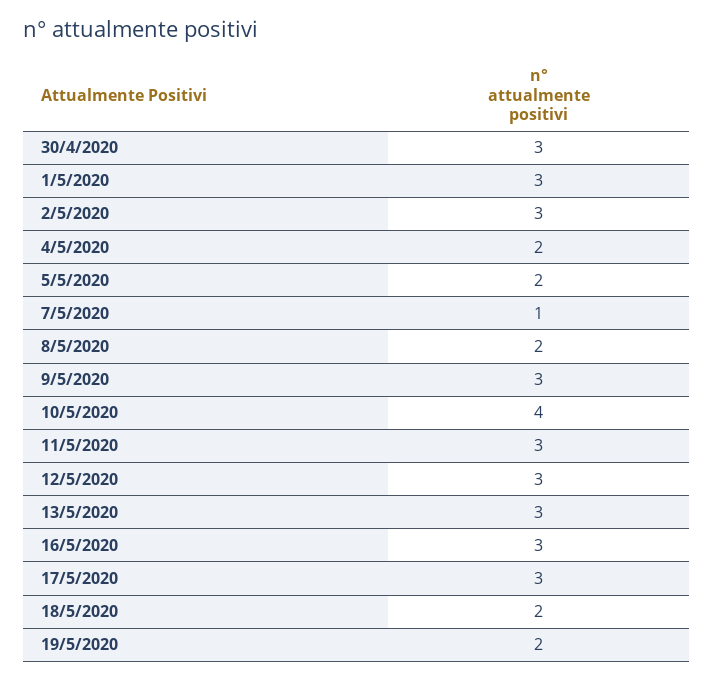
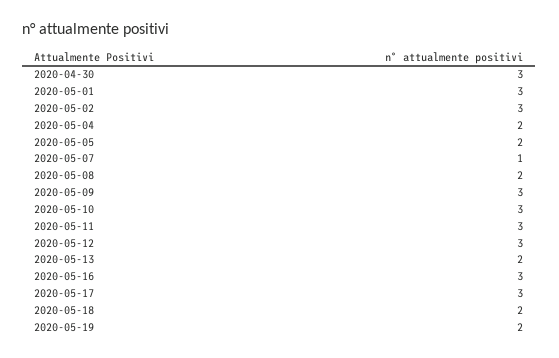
  {
    "30/4/2020": 3,
    "1/5/2020": 3,
    "2/5/2020": 3,
    "4/5/2020": 2,
    "5/5/2020": 2,
    "7/5/2020": 1,
    "8/5/2020": 2,
    "9/5/2020": 3,
-   "10/5/2020": 4,
+   "10/5/2020": 3,
    "11/5/2020": 3,
    "12/5/2020": 3,
-   "13/5/2020": 3,
+   "13/5/2020": 2,
    "16/5/2020": 3,
    "17/5/2020": 3,
    "18/5/2020": 2,
    "19/5/2020": 2
  }

